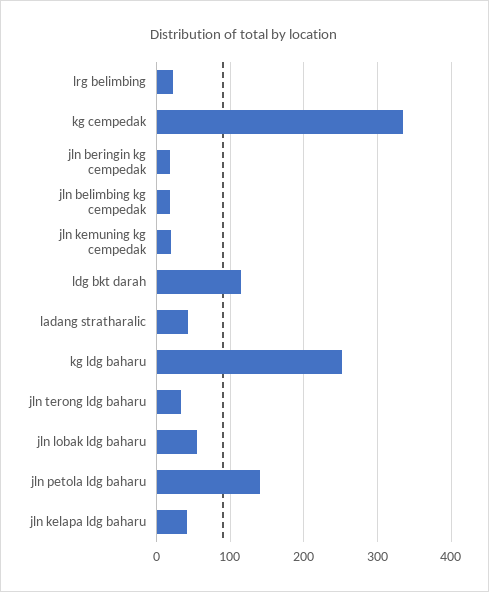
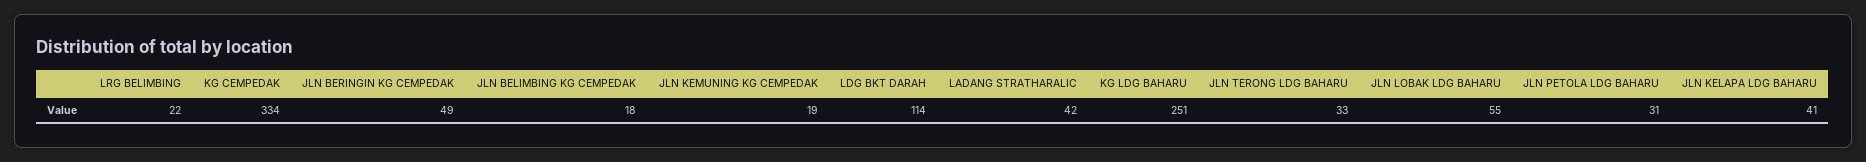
  {
    "lrg belimbing": 22,
    "kg cempedak": 334,
-   "jln beringin kg cempedak": 20,
+   "jln beringin kg cempedak": 49,
    "jln belimbing kg cempedak": 18,
    "jln kemuning kg cempedak": 19,
    "ldg bkt darah": 114,
    "ladang stratharalic": 42,
    "kg ldg baharu": 251,
    "jln terong ldg baharu": 33,
    "jln lobak ldg baharu": 55,
-   "jln petola ldg baharu": 140,
+   "jln petola ldg baharu": 31,
    "jln kelapa ldg baharu": 41
  }

